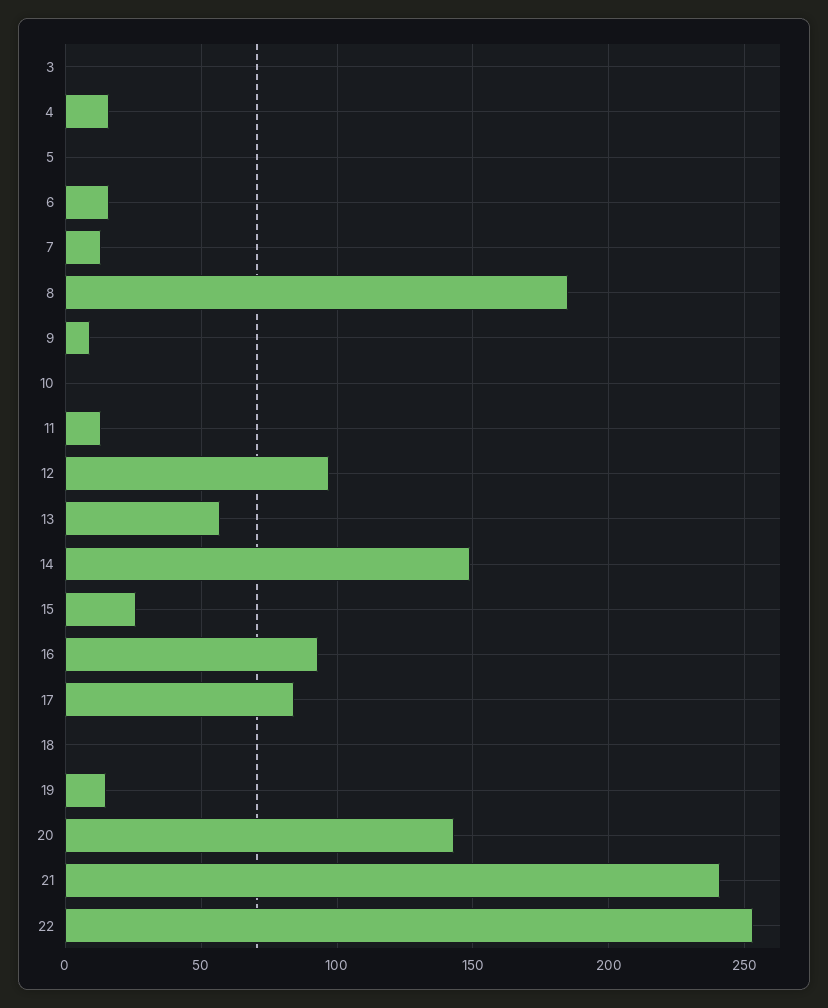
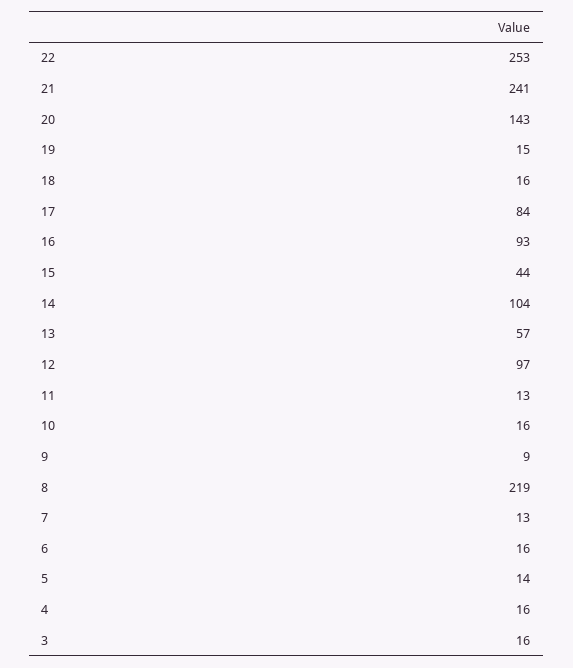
  {
-   "3": 0,
+   "3": 16,
    "4": 16,
-   "5": 0,
+   "5": 14,
    "6": 16,
    "7": 13,
-   "8": 185,
+   "8": 219,
    "9": 9,
-   "10": 0,
+   "10": 16,
    "11": 13,
    "12": 97,
    "13": 57,
-   "14": 150,
+   "14": 104,
-   "15": 25,
+   "15": 44,
    "16": 93,
    "17": 84,
-   "18": 0,
+   "18": 16,
    "19": 15,
    "20": 143,
    "21": 241,
    "22": 253
  }

